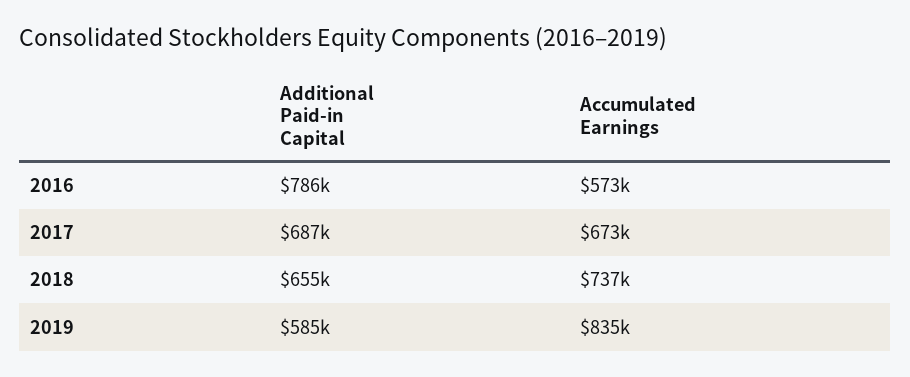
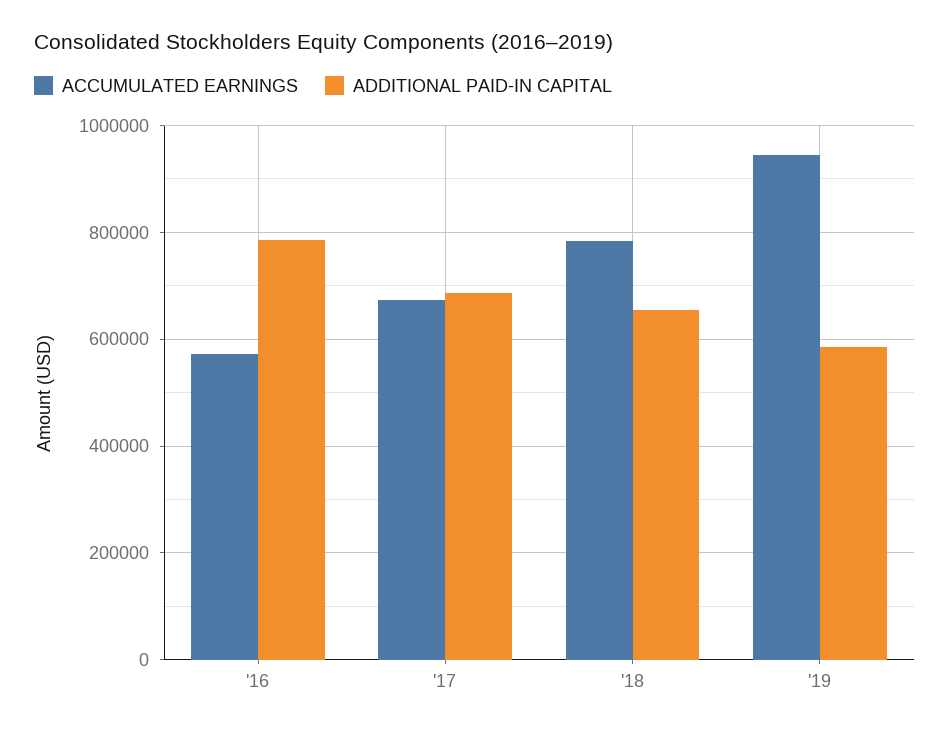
  {
    "Additional Paid-in Capital": {
      "2016": 786000,
      "2017": 687000,
      "2018": 655000,
      "2019": 585000
    },
    "Accumulated Earnings": {
      "2016": 573000,
      "2017": 673000,
-     "2018": 737000,
+     "2018": 780000,
-     "2019": 835000
+     "2019": 940000
    }
  }

